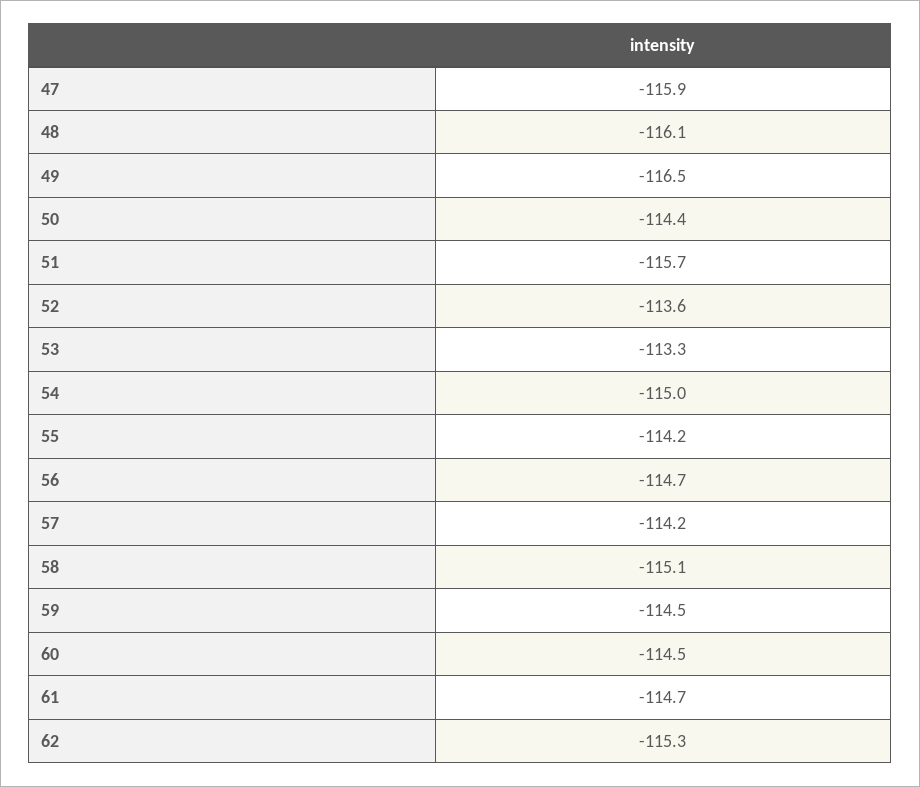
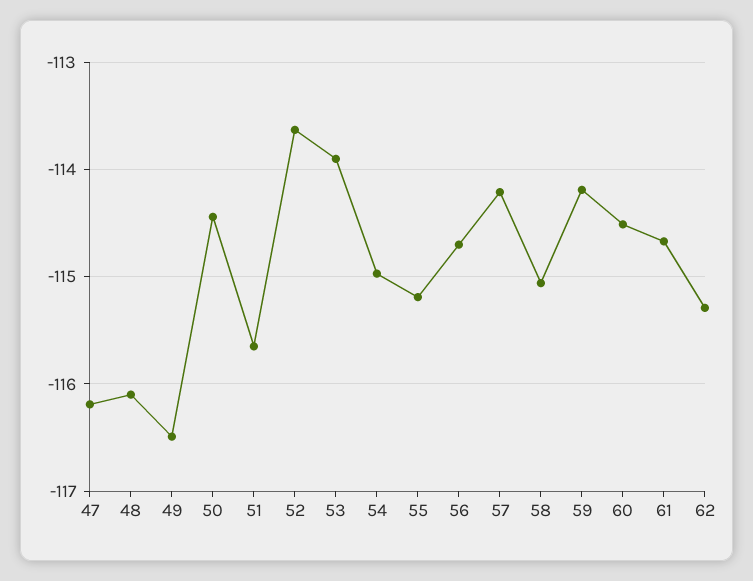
  {
-   "47": -115.9,
+   "47": -116.2,
    "48": -116.1,
    "49": -116.5,
    "50": -114.4,
    "51": -115.7,
    "52": -113.6,
-   "53": -113.3,
+   "53": -113.9,
    "54": -115,
-   "55": -114.2,
+   "55": -115.2,
    "56": -114.7,
    "57": -114.2,
    "58": -115.1,
-   "59": -114.5,
+   "59": -114.2,
    "60": -114.5,
    "61": -114.7,
    "62": -115.3
  }

